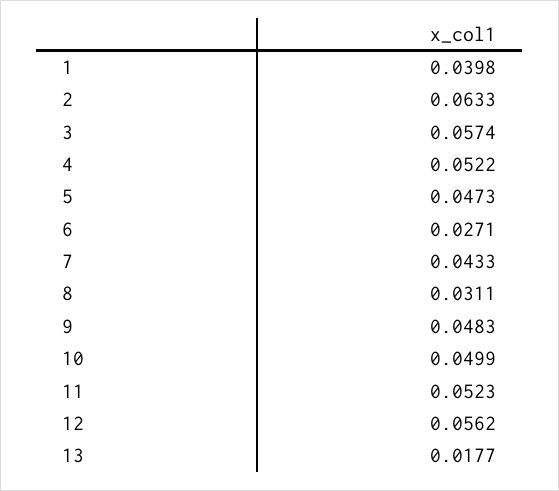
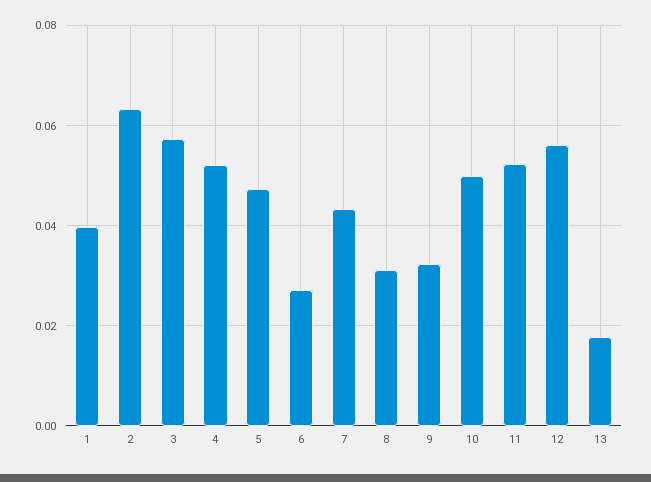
  {
    "1": 0.0398,
    "2": 0.0633,
    "3": 0.0574,
    "4": 0.0522,
    "5": 0.0473,
    "6": 0.0271,
    "7": 0.0433,
    "8": 0.0311,
-   "9": 0.0483,
+   "9": 0.032,
    "10": 0.0499,
    "11": 0.0523,
    "12": 0.0562,
    "13": 0.0177
  }

